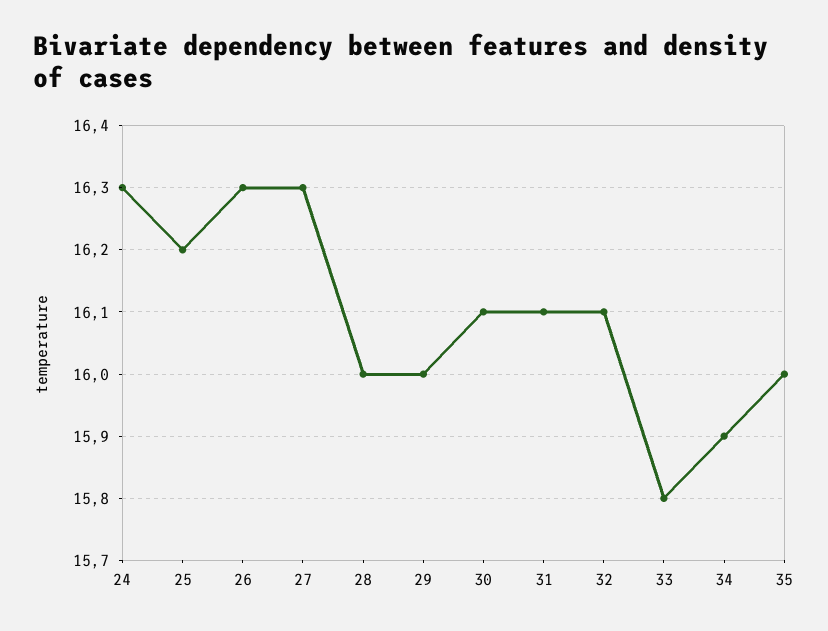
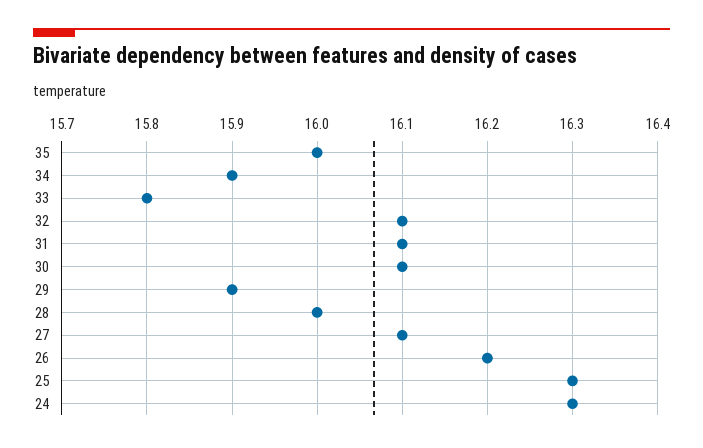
  {
    "24": 16.3,
-   "25": 16.2,
+   "25": 16.3,
-   "26": 16.3,
+   "26": 16.2,
-   "27": 16.3,
+   "27": 16.1,
    "28": 16,
-   "29": 16,
+   "29": 15.9,
    "30": 16.1,
    "31": 16.1,
    "32": 16.1,
    "33": 15.8,
    "34": 15.9,
    "35": 16
  }

